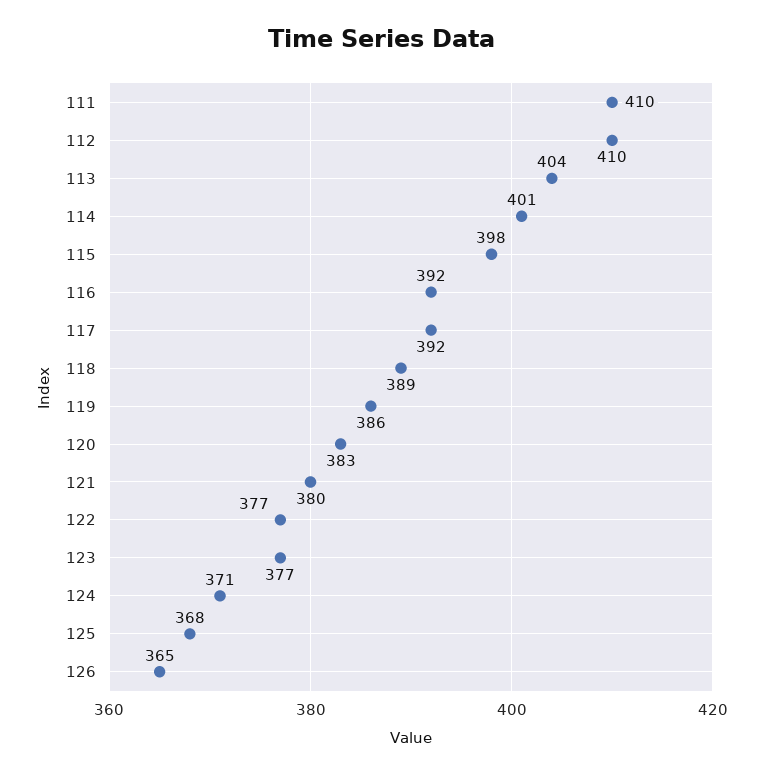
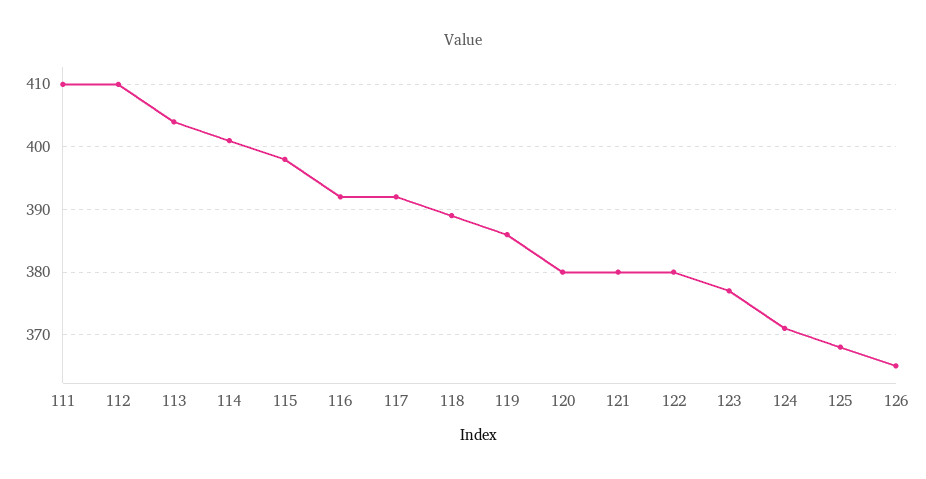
  {
    "111": 410,
    "112": 410,
    "113": 404,
    "114": 401,
    "115": 398,
    "116": 392,
    "117": 392,
    "118": 389,
    "119": 386,
-   "120": 383,
+   "120": 380,
    "121": 380,
-   "122": 377,
+   "122": 380,
    "123": 377,
    "124": 371,
    "125": 368,
    "126": 365
  }

